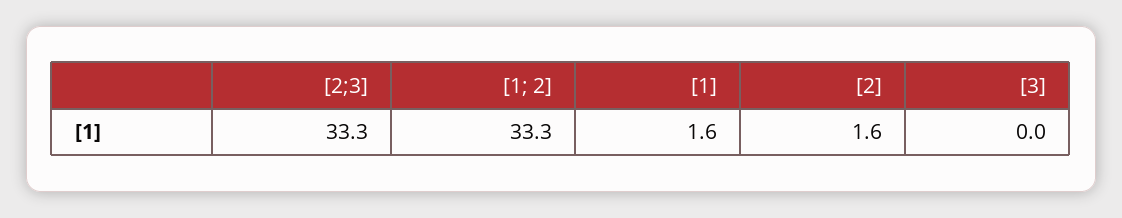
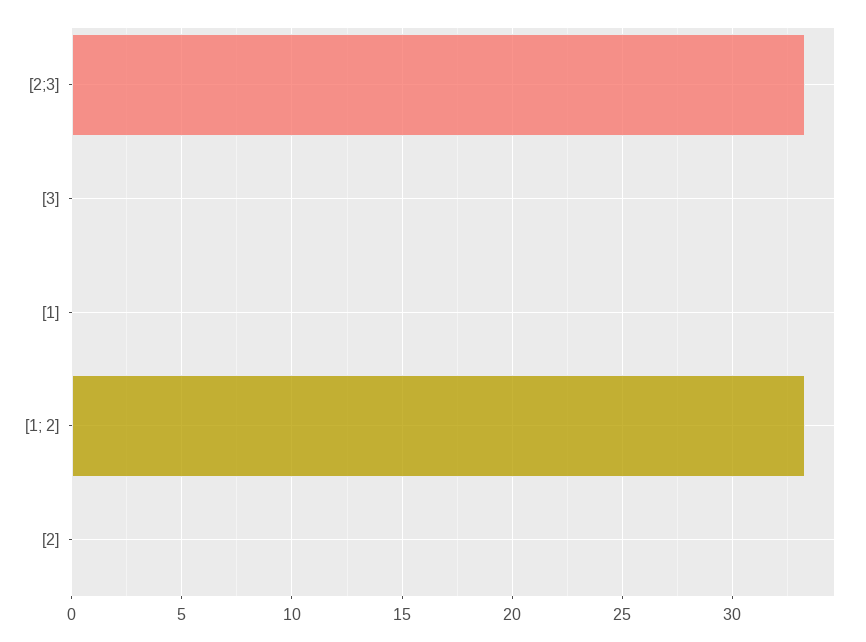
  {
    "[2;3]": 33.3,
    "[1; 2]": 33.3,
-   "[1]": 1.6,
+   "[1]": 0,
-   "[2]": 1.6,
+   "[2]": 0,
    "[3]": 0
  }

